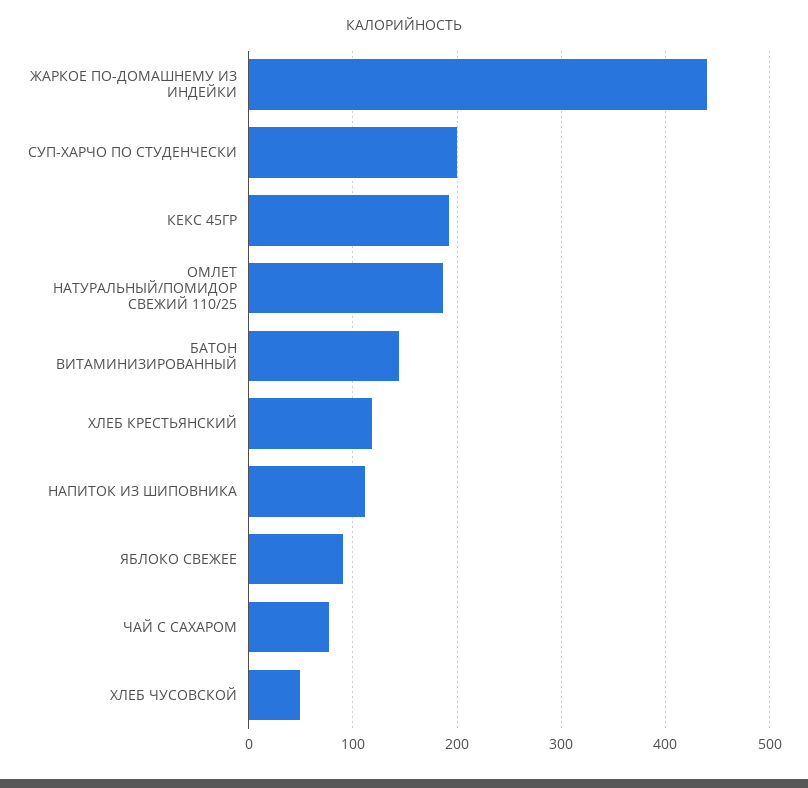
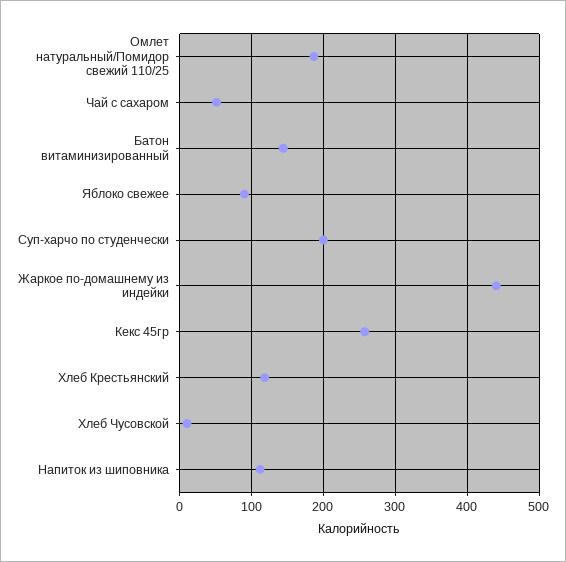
  {
    "ЖАРКОЕ ПО-ДОМАШНЕМУ ИЗ ИНДЕЙКИ": 440,
    "СУП-ХАРЧО ПО СТУДЕНЧЕСКИ": 200,
-   "КЕКС 45ГР": 190,
+   "КЕКС 45ГР": 260,
    "ОМЛЕТ НАТУРАЛЬНЫЙ/ПОМИДОР СВЕЖИЙ 110/25": 190,
    "БАТОН ВИТАМИНИЗИРОВАННЫЙ": 140,
    "ХЛЕБ КРЕСТЬЯНСКИЙ": 120,
    "НАПИТОК ИЗ ШИПОВНИКА": 110,
    "ЯБЛОКО СВЕЖЕЕ": 90,
-   "ЧАЙ С САХАРОМ": 80,
+   "ЧАЙ С САХАРОМ": 50,
-   "ХЛЕБ ЧУСОВСКОЙ": 50
+   "ХЛЕБ ЧУСОВСКОЙ": 10
  }

